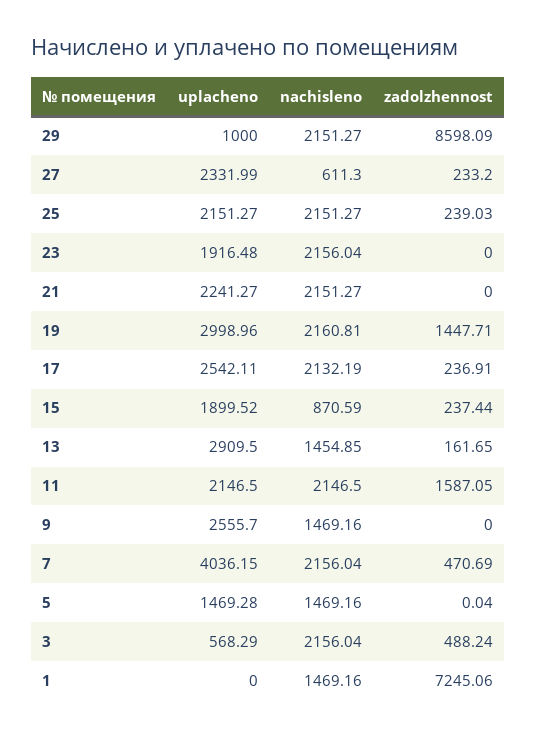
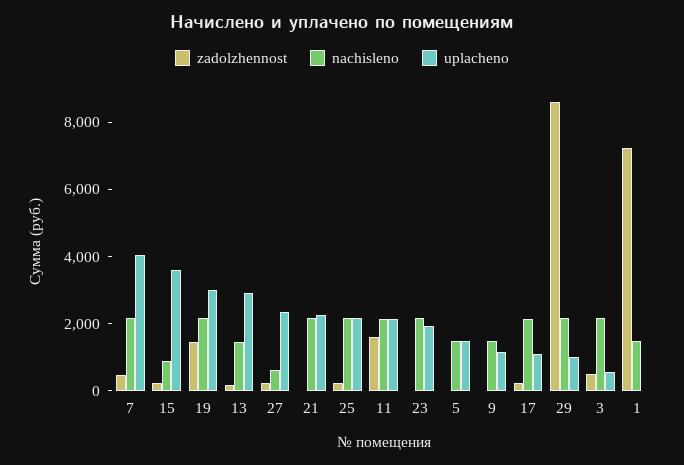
  {
    "uplacheno": {
      "29": 1000,
      "27": 2331.99,
      "25": 2151.27,
      "23": 1916.48,
      "21": 2241.27,
      "19": 2998.96,
-     "17": 2542.11,
+     "17": 1000,
-     "15": 1899.52,
+     "15": 3500,
      "13": 2909.5,
      "11": 2146.5,
-     "9": 2555.7,
+     "9": 1000,
      "7": 4036.15,
      "5": 1469.28,
      "3": 568.29,
      "1": 0
    },
    "nachisleno": {
      "29": 2151.27,
      "27": 611.3,
      "25": 2151.27,
      "23": 2156.04,
      "21": 2151.27,
      "19": 2160.81,
      "17": 2132.19,
      "15": 870.59,
      "13": 1454.85,
      "11": 2146.5,
      "9": 1469.16,
      "7": 2156.04,
      "5": 1469.16,
      "3": 2156.04,
      "1": 1469.16
    },
    "zadolzhennost": {
      "29": 8598.09,
      "27": 233.2,
      "25": 239.03,
      "23": 0,
      "21": 0,
      "19": 1447.71,
      "17": 236.91,
      "15": 237.44,
      "13": 161.65,
      "11": 1587.05,
      "9": 0,
      "7": 470.69,
      "5": 0.04,
      "3": 488.24,
      "1": 7245.06
    }
  }

